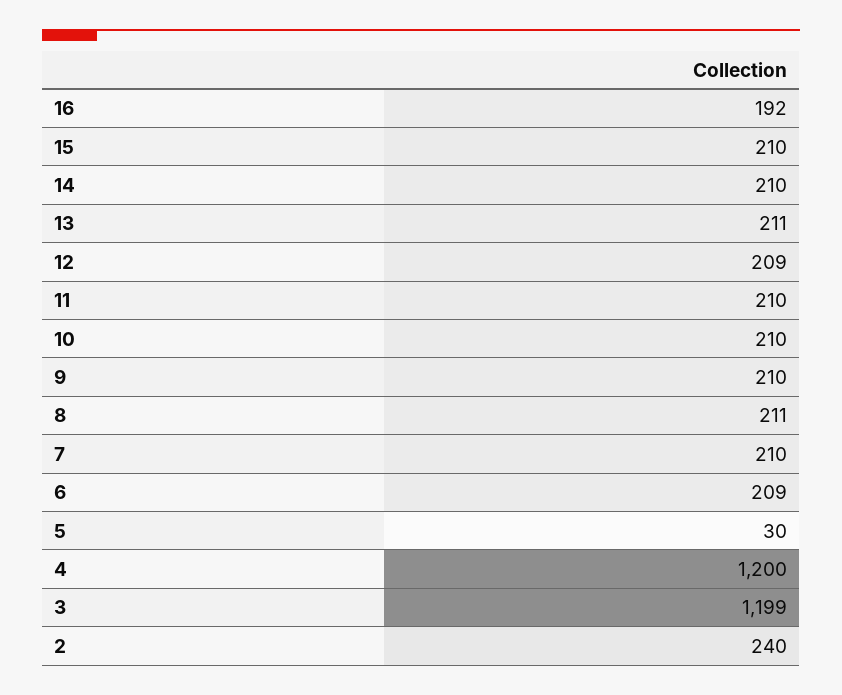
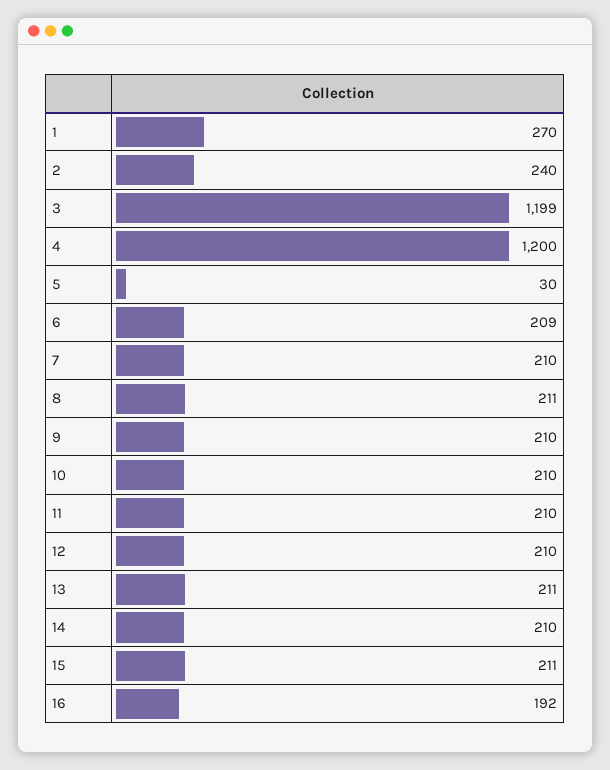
  {
    "16": 192,
-   "15": 210,
+   "15": 211,
    "14": 210,
    "13": 211,
-   "12": 209,
+   "12": 210,
    "11": 210,
    "10": 210,
    "9": 210,
    "8": 211,
    "7": 210,
    "6": 209,
    "5": 30,
    "4": 1200,
    "3": 1199,
-   "2": 240
+   "2": 240,
+   "1": 270
  }

